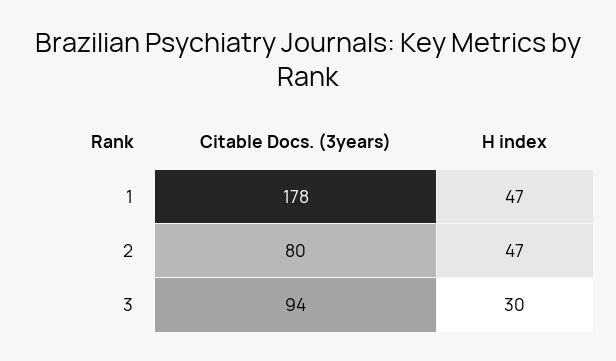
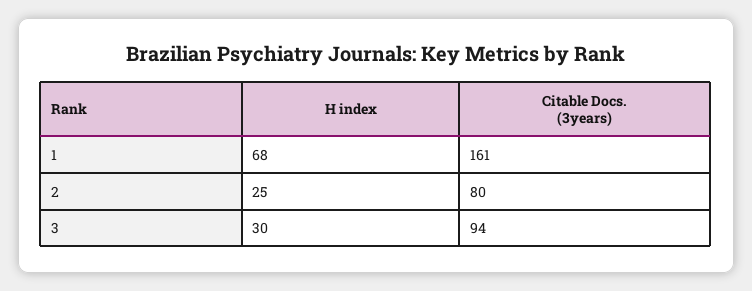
  {
    "Citable Docs. (3years)": {
-     "1": 178,
+     "1": 161,
      "2": 80,
      "3": 94
    },
    "H index": {
-     "1": 47,
+     "1": 68,
-     "2": 47,
+     "2": 25,
      "3": 30
    }
  }

